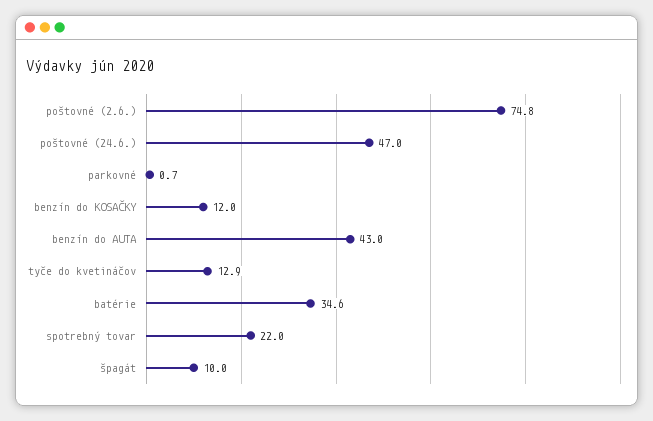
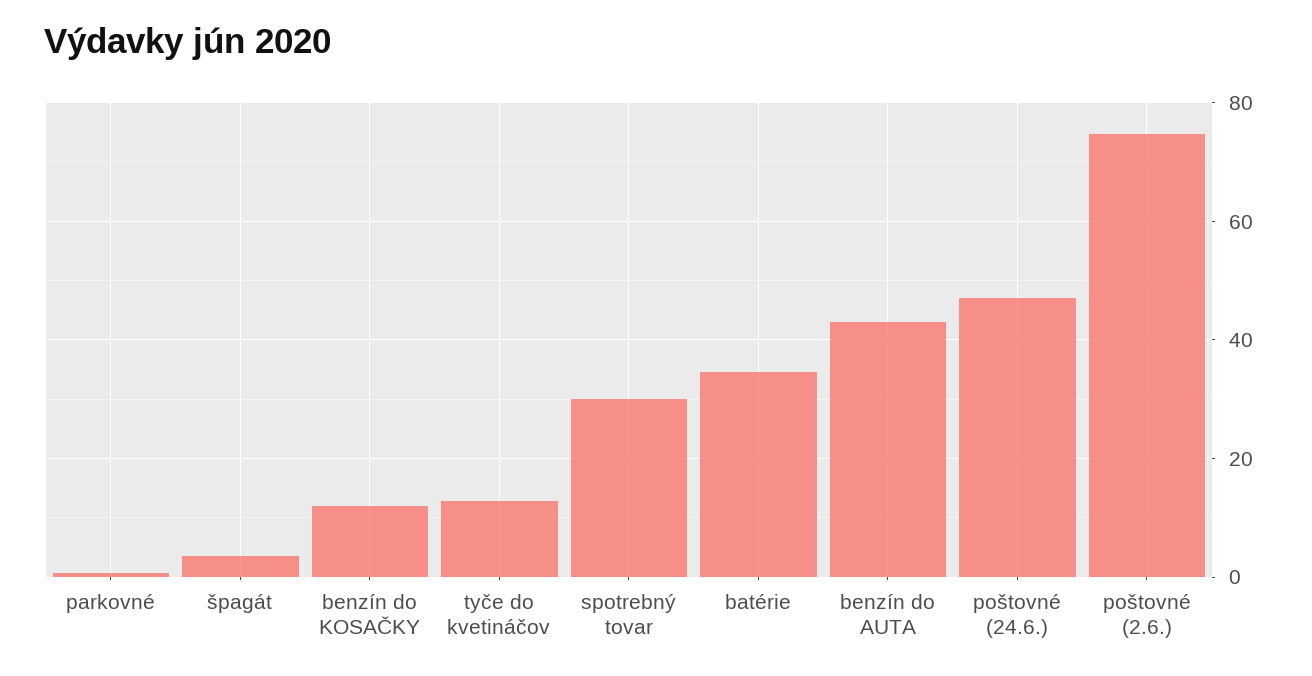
  {
    "poštovné (2.6.)": 74.8,
    "poštovné (24.6.)": 47,
    "parkovné": 0.7,
    "benzín do KOSAČKY": 12,
    "benzín do AUTA": 43,
    "tyče do kvetináčov": 12.9,
    "batérie": 34.6,
-   "spotrebný tovar": 22,
+   "spotrebný tovar": 30,
-   "špagát": 10
+   "špagát": 4
  }

